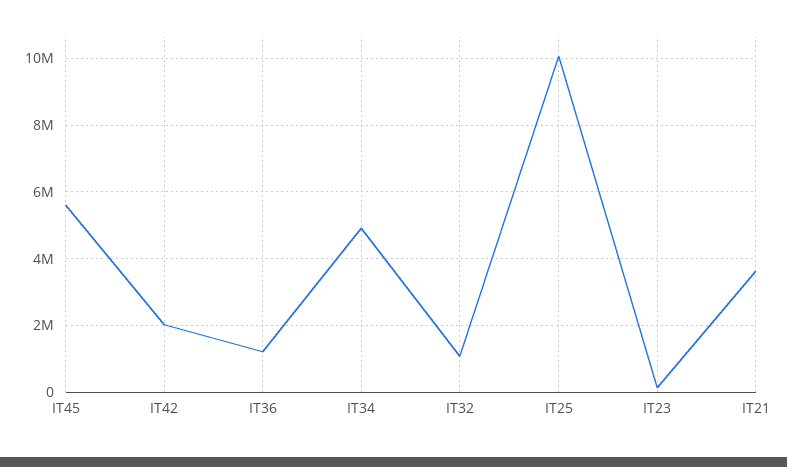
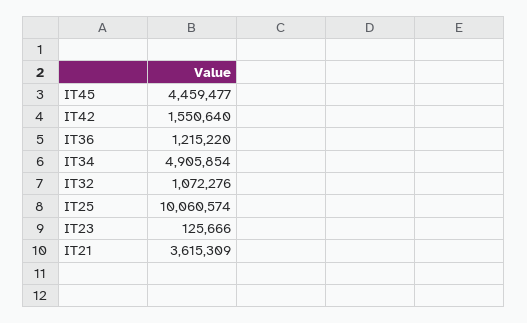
  {
-   "IT45": 5600000,
+   "IT45": 4459477,
-   "IT42": 2000000,
+   "IT42": 1550640,
    "IT36": 1215220,
    "IT34": 4905854,
    "IT32": 1072276,
    "IT25": 10060574,
    "IT23": 125666,
    "IT21": 3615309
  }

